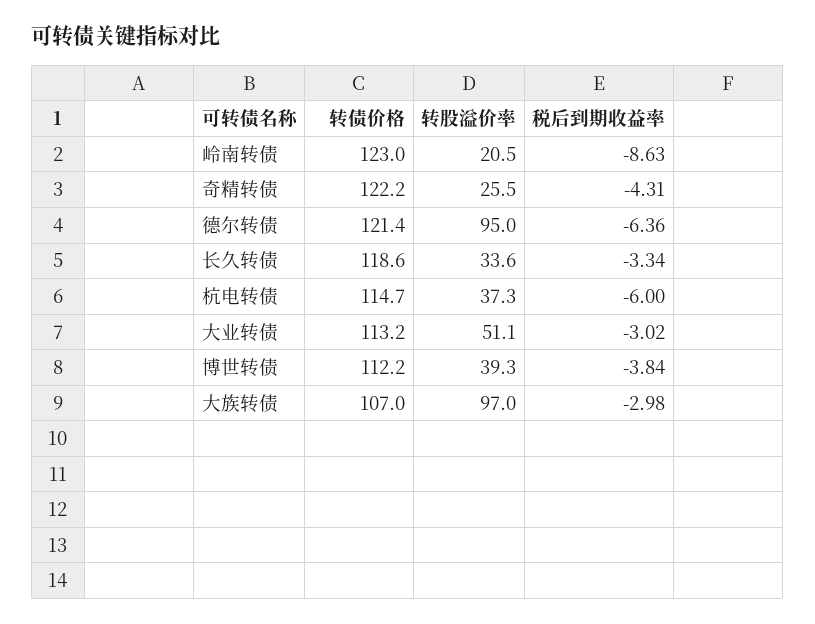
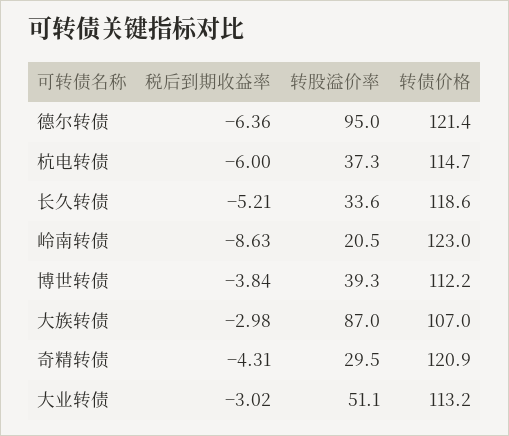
  {
    "转债价格": {
      "岭南转债": 123,
-     "奇精转债": 122.2,
+     "奇精转债": 120.9,
      "德尔转债": 121.4,
      "长久转债": 118.6,
      "杭电转债": 114.7,
      "大业转债": 113.2,
      "博世转债": 112.2,
      "大族转债": 107
    },
    "转股溢价率": {
      "岭南转债": 20.5,
-     "奇精转债": 25.5,
+     "奇精转债": 29.5,
      "德尔转债": 95,
      "长久转债": 33.6,
      "杭电转债": 37.3,
      "大业转债": 51.1,
      "博世转债": 39.3,
-     "大族转债": 97
+     "大族转债": 87
    },
    "税后到期收益率": {
      "岭南转债": -8.63,
      "奇精转债": -4.31,
      "德尔转债": -6.36,
-     "长久转债": -3.34,
+     "长久转债": -5.21,
      "杭电转债": -6,
      "大业转债": -3.02,
      "博世转债": -3.84,
      "大族转债": -2.98
    }
  }

